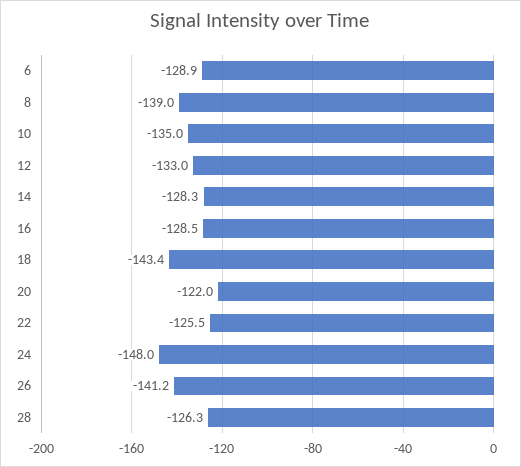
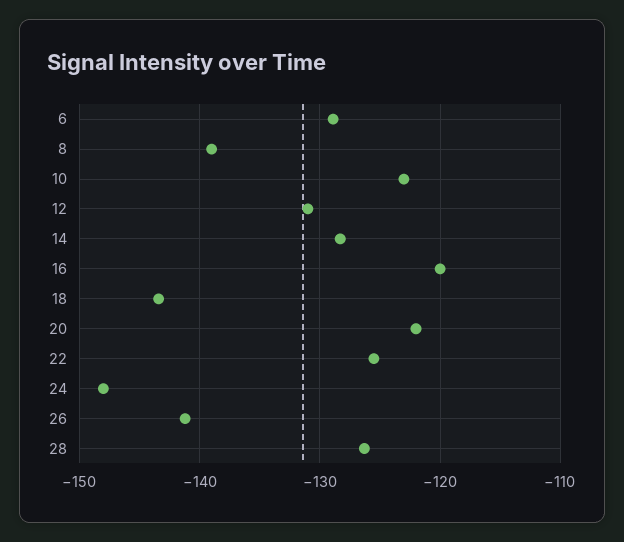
  {
    "6": -128.9,
    "8": -139,
-   "10": -135,
+   "10": -123,
-   "12": -133,
+   "12": -131,
    "14": -128.3,
-   "16": -128.5,
+   "16": -120,
    "18": -143.4,
    "20": -122,
    "22": -125.5,
    "24": -148,
    "26": -141.2,
    "28": -126.3
  }

